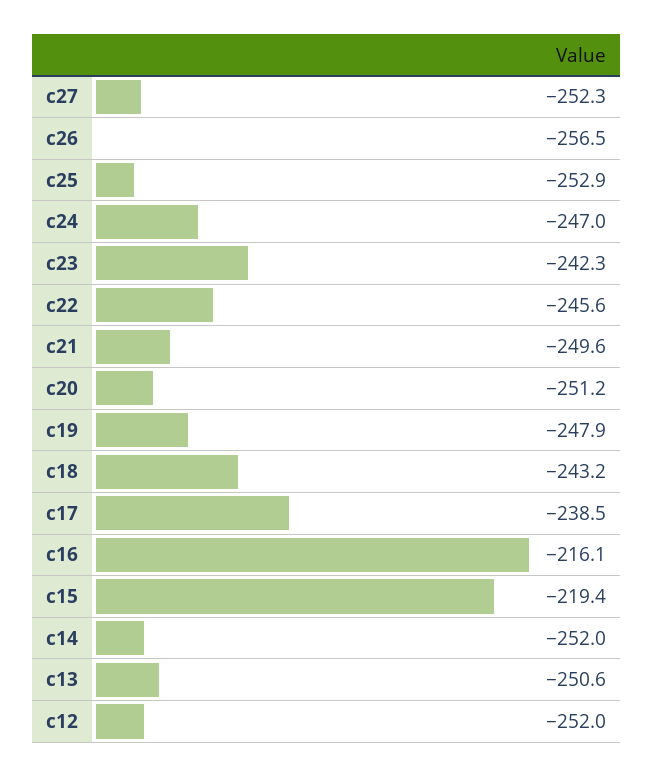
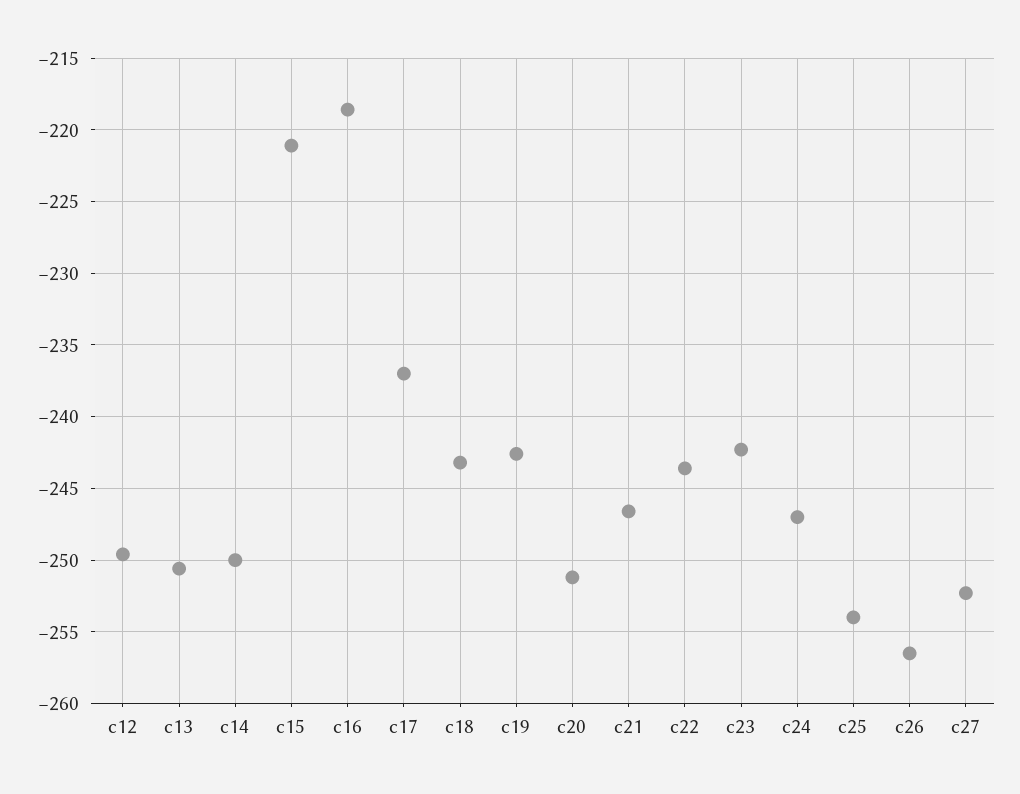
  {
    "c27": -252.3,
    "c26": -256.5,
-   "c25": -252.9,
+   "c25": -254,
    "c24": -247,
    "c23": -242.3,
-   "c22": -245.6,
+   "c22": -243.5,
-   "c21": -249.6,
+   "c21": -246.5,
    "c20": -251.2,
-   "c19": -247.9,
+   "c19": -242.5,
    "c18": -243.2,
-   "c17": -238.5,
+   "c17": -237,
-   "c16": -216.1,
+   "c16": -218.5,
-   "c15": -219.4,
+   "c15": -221,
-   "c14": -252,
+   "c14": -250,
    "c13": -250.6,
-   "c12": -252
+   "c12": -249.5
  }

